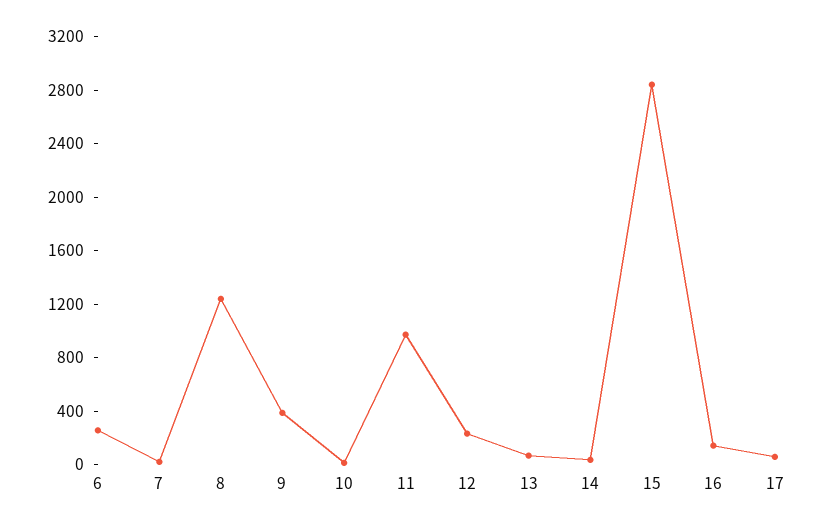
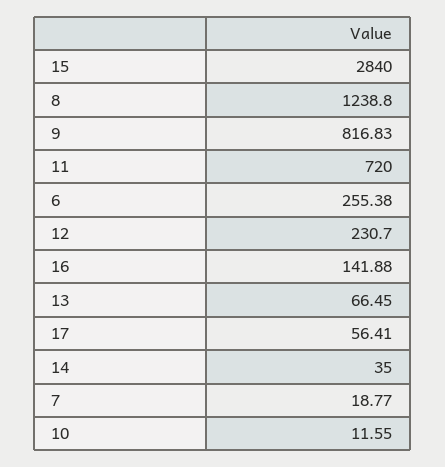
  {
    "6": 255.38,
    "7": 18.77,
    "8": 1238.8,
-   "9": 400,
+   "9": 816.83,
    "10": 11.55,
-   "11": 1000,
+   "11": 720,
    "12": 230.7,
    "13": 66.45,
    "14": 35,
    "15": 2840,
    "16": 141.88,
    "17": 56.41
  }

